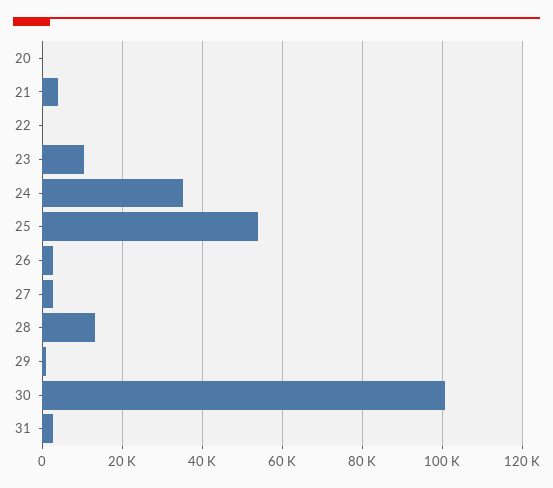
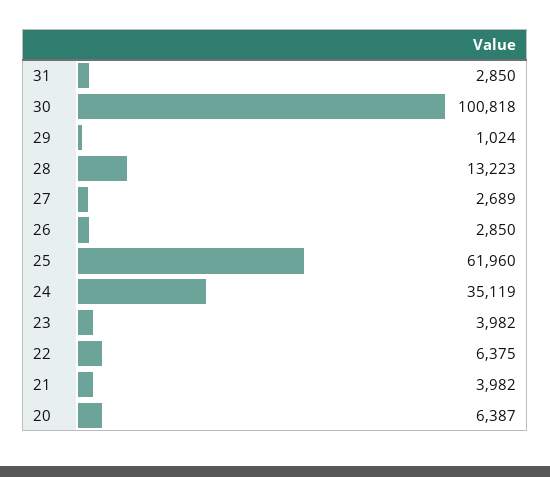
  {
-   "20": 0,
+   "20": 6387,
    "21": 3982,
-   "22": 0,
+   "22": 6375,
-   "23": 10000,
+   "23": 3982,
    "24": 35119,
-   "25": 54000,
+   "25": 61960,
    "26": 2850,
    "27": 2689,
    "28": 13223,
    "29": 1024,
    "30": 100818,
    "31": 2850
  }

